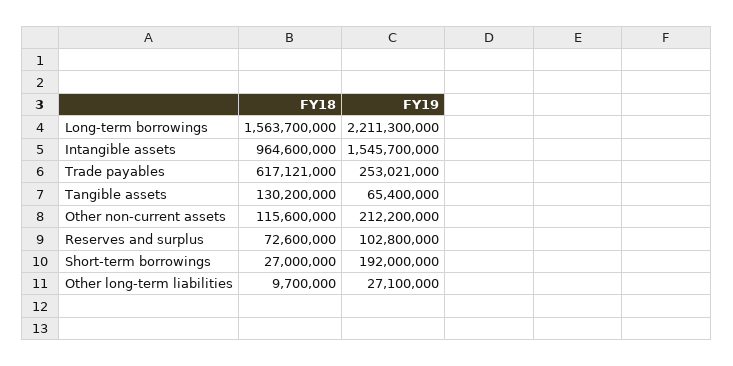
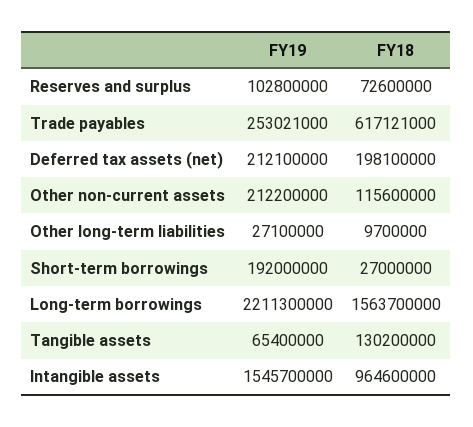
  {
    "FY18": {
      "Long-term borrowings": 1563700000,
      "Intangible assets": 964600000,
      "Trade payables": 617121000,
      "Tangible assets": 130200000,
      "Other non-current assets": 115600000,
      "Reserves and surplus": 72600000,
      "Short-term borrowings": 27000000,
-     "Other long-term liabilities": 9700000
+     "Other long-term liabilities": 9700000,
+     "Deferred tax assets (net)": 198100000
    },
    "FY19": {
      "Long-term borrowings": 2211300000,
      "Intangible assets": 1545700000,
      "Trade payables": 253021000,
      "Tangible assets": 65400000,
      "Other non-current assets": 212200000,
      "Reserves and surplus": 102800000,
      "Short-term borrowings": 192000000,
-     "Other long-term liabilities": 27100000
+     "Other long-term liabilities": 27100000,
+     "Deferred tax assets (net)": 212100000
    }
  }

